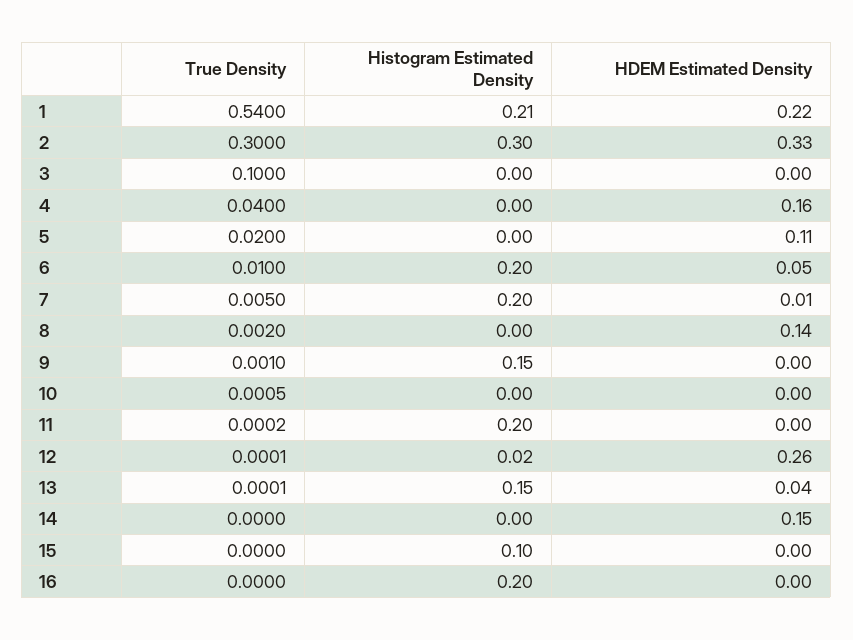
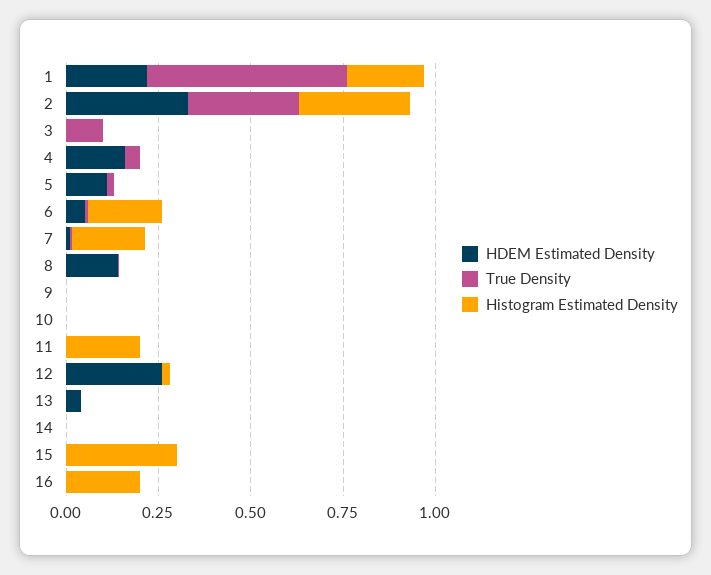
  {
    "True Density": {
      "1": 0.54,
      "2": 0.3,
      "3": 0.1,
      "4": 0.04,
      "5": 0.02,
      "6": 0.01,
      "7": 0.005,
      "8": 0.002,
      "9": 0.001,
      "10": 0.0005,
      "11": 0.0002,
      "12": 0.0001,
      "13": 0.0001,
      "14": 0,
      "15": 0,
      "16": 0
    },
    "Histogram Estimated Density": {
      "1": 0.21,
      "2": 0.3,
      "3": 0,
      "4": 0,
      "5": 0,
      "6": 0.2,
      "7": 0.2,
      "8": 0,
-     "9": 0.15,
+     "9": 0,
      "10": 0,
      "11": 0.2,
      "12": 0.02,
-     "13": 0.15,
+     "13": 0,
      "14": 0,
-     "15": 0.1,
+     "15": 0.3,
      "16": 0.2
    },
    "HDEM Estimated Density": {
      "1": 0.22,
      "2": 0.33,
      "3": 0,
      "4": 0.16,
      "5": 0.11,
      "6": 0.05,
      "7": 0.01,
      "8": 0.14,
      "9": 0,
      "10": 0,
      "11": 0,
      "12": 0.26,
      "13": 0.04,
-     "14": 0.15,
+     "14": 0,
      "15": 0,
      "16": 0
    }
  }

